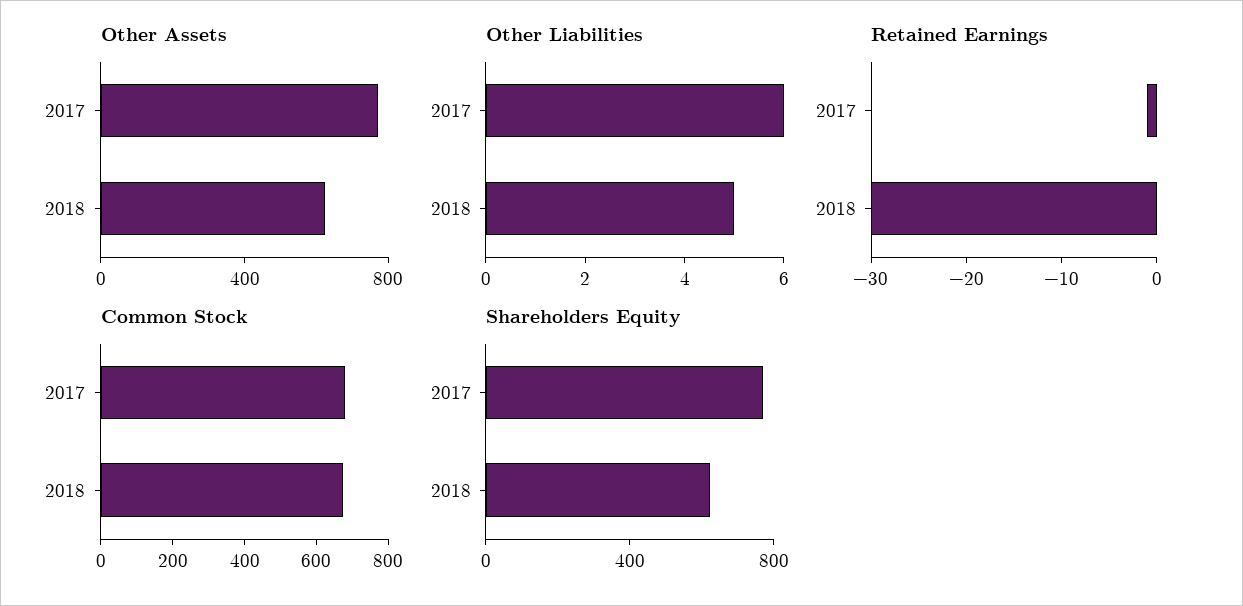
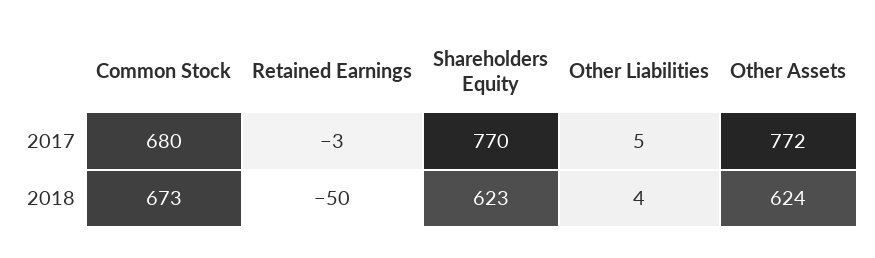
  {
    "Other Assets": {
      "2017": 772,
      "2018": 624
    },
    "Other Liabilities": {
-     "2017": 6,
+     "2017": 5,
-     "2018": 5
+     "2018": 4
    },
    "Retained Earnings": {
-     "2017": -1,
+     "2017": -3,
-     "2018": -30
+     "2018": -50
    },
    "Common Stock": {
      "2017": 680,
      "2018": 673
    },
    "Shareholders Equity": {
      "2017": 770,
      "2018": 623
    }
  }

